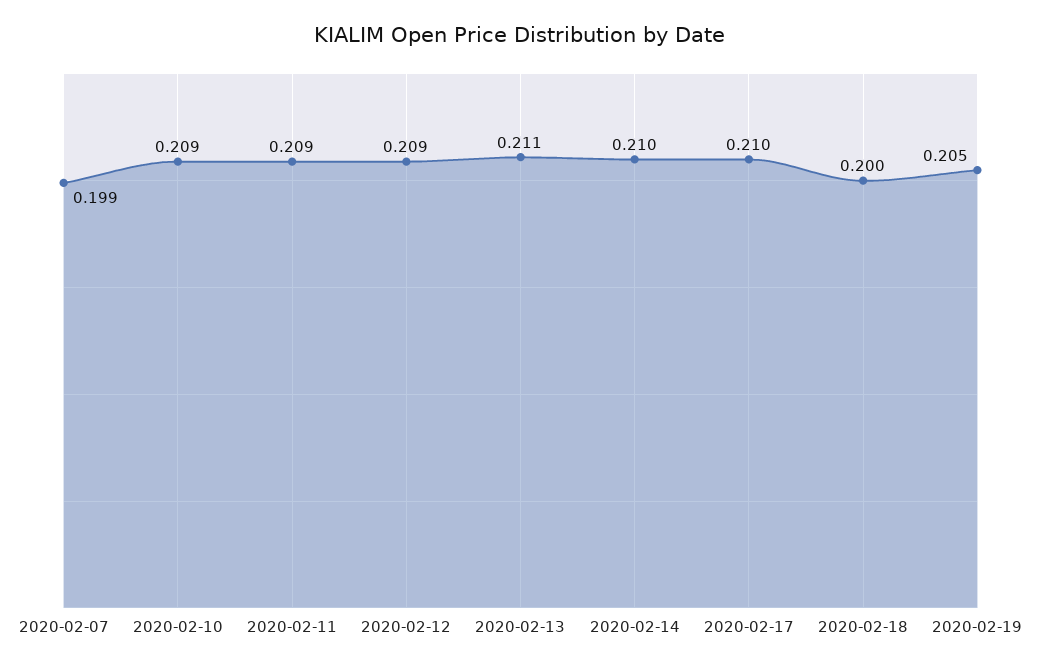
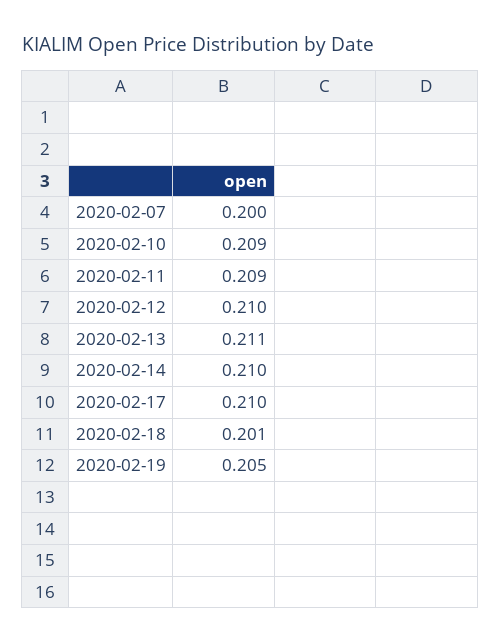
  {
-   "2020-02-07": 0.199,
+   "2020-02-07": 0.2,
    "2020-02-10": 0.209,
    "2020-02-11": 0.209,
-   "2020-02-12": 0.209,
+   "2020-02-12": 0.21,
    "2020-02-13": 0.211,
    "2020-02-14": 0.21,
    "2020-02-17": 0.21,
-   "2020-02-18": 0.2,
+   "2020-02-18": 0.201,
    "2020-02-19": 0.205
  }

